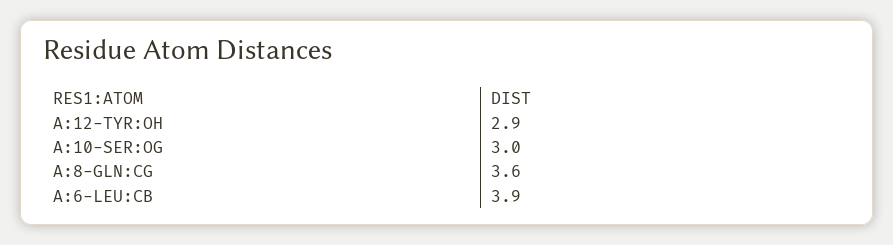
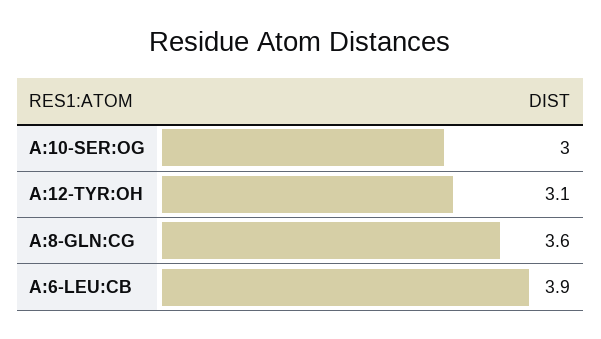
  {
-   "A:12-TYR:OH": 2.9,
+   "A:12-TYR:OH": 3.1,
    "A:10-SER:OG": 3,
    "A:8-GLN:CG": 3.6,
    "A:6-LEU:CB": 3.9
  }

